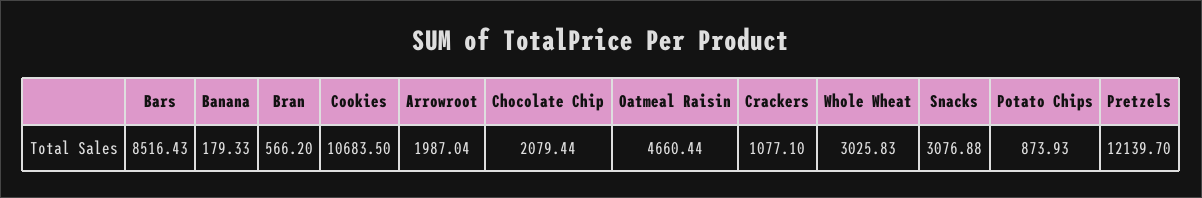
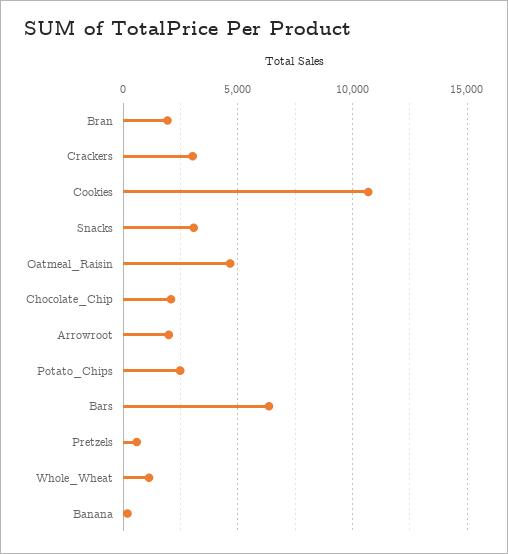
  {
-   "Bars": 8516.43,
+   "Bars": 6500,
    "Banana": 179.33,
-   "Bran": 566.2,
+   "Bran": 2000,
    "Cookies": 10683.5,
    "Arrowroot": 1987.04,
    "Chocolate Chip": 2079.44,
    "Oatmeal Raisin": 4660.44,
-   "Crackers": 1077.1,
+   "Crackers": 3000,
-   "Whole Wheat": 3025.83,
+   "Whole Wheat": 1000,
    "Snacks": 3076.88,
-   "Potato Chips": 873.93,
+   "Potato Chips": 2500,
-   "Pretzels": 12139.7
+   "Pretzels": 500
  }

